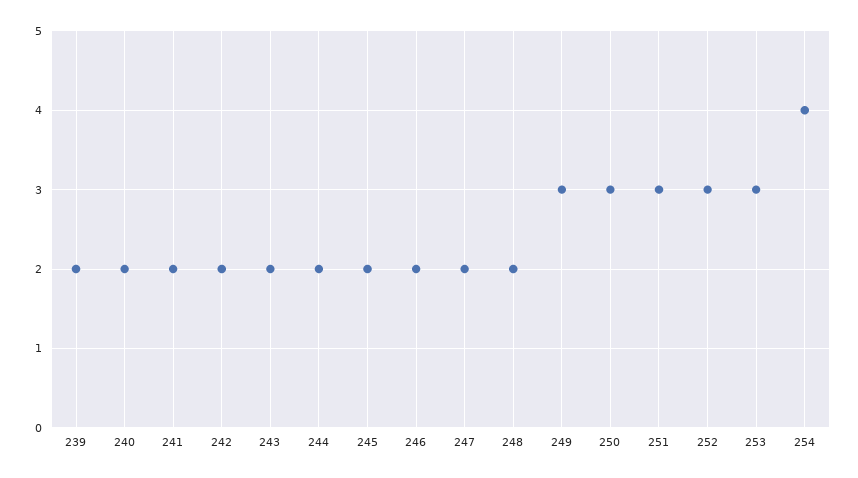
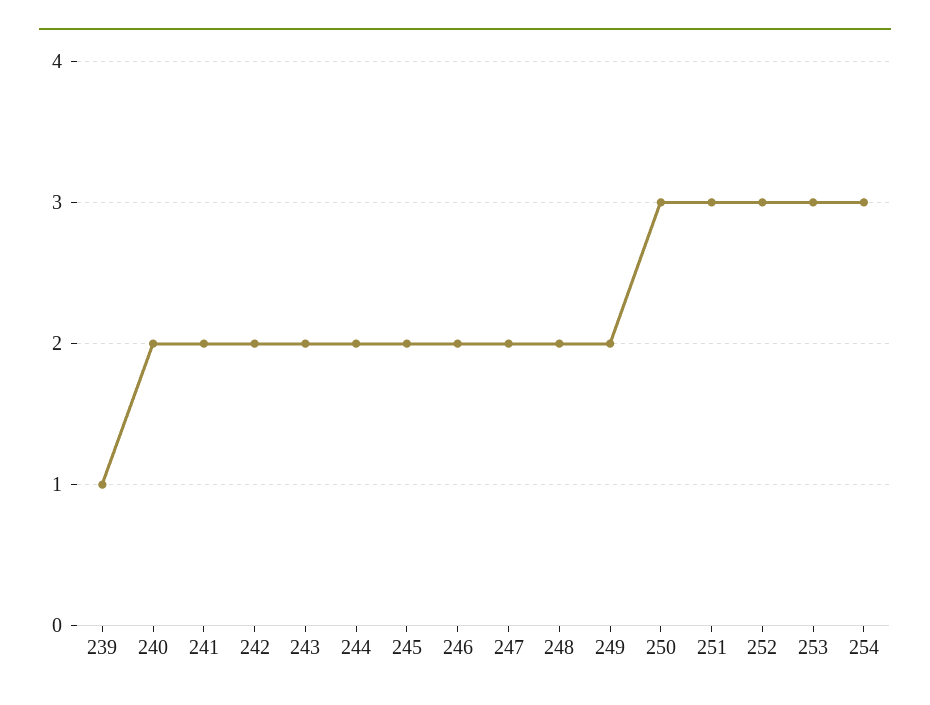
  {
-   "239": 2,
+   "239": 1,
    "240": 2,
    "241": 2,
    "242": 2,
    "243": 2,
    "244": 2,
    "245": 2,
    "246": 2,
    "247": 2,
    "248": 2,
-   "249": 3,
+   "249": 2,
    "250": 3,
    "251": 3,
    "252": 3,
    "253": 3,
-   "254": 4
+   "254": 3
  }

